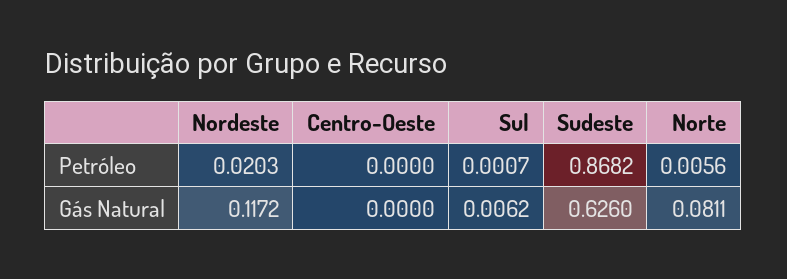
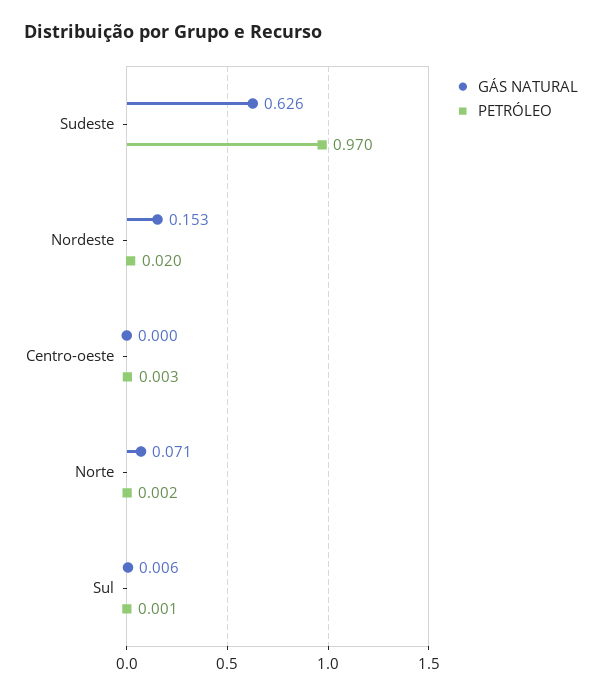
  {
    "Petróleo": {
      "Nordeste": 0.0203,
-     "Centro-Oeste": 0,
+     "Centro-Oeste": 0.003,
      "Sul": 0.0007,
-     "Sudeste": 0.8682,
+     "Sudeste": 0.97,
-     "Norte": 0.0056
+     "Norte": 0.002
    },
    "Gás Natural": {
-     "Nordeste": 0.1172,
+     "Nordeste": 0.153,
      "Centro-Oeste": 0,
      "Sul": 0.0062,
      "Sudeste": 0.626,
-     "Norte": 0.0811
+     "Norte": 0.071
    }
  }

